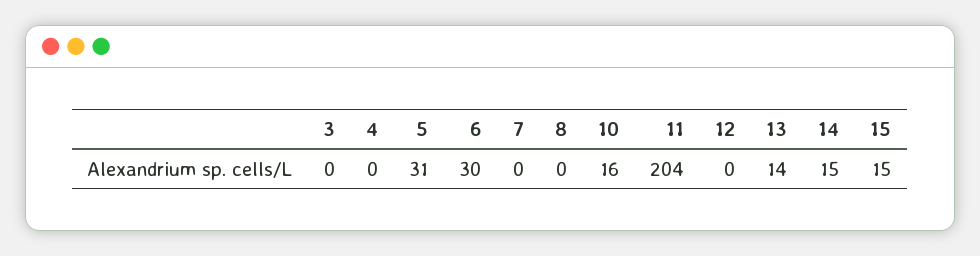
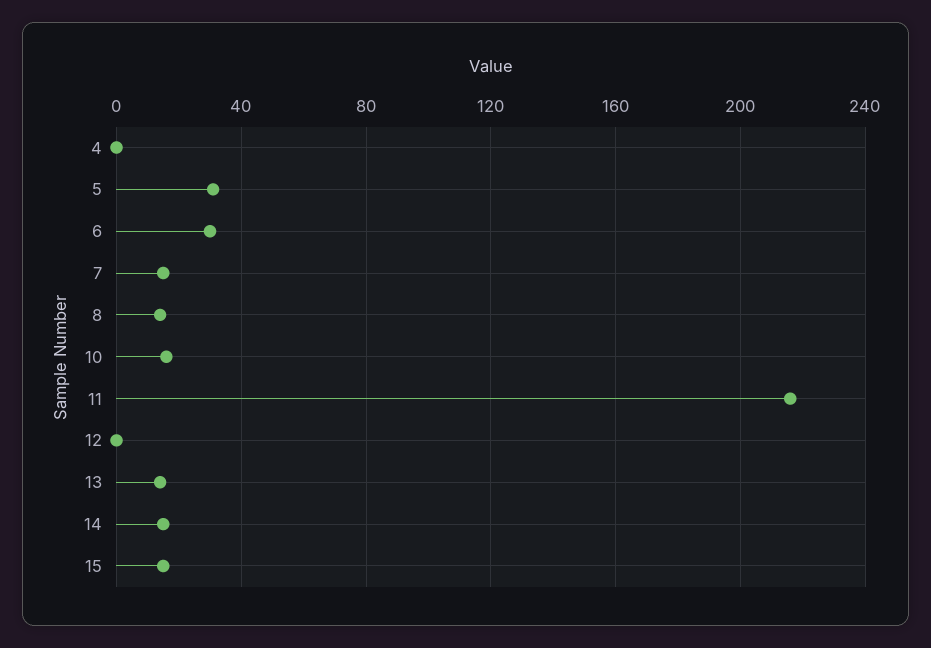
  {
-   "3": 0,
    "4": 0,
    "5": 31,
    "6": 30,
-   "7": 0,
+   "7": 15,
-   "8": 0,
+   "8": 15,
    "10": 16,
-   "11": 204,
+   "11": 215,
    "12": 0,
    "13": 14,
    "14": 15,
    "15": 15
  }

